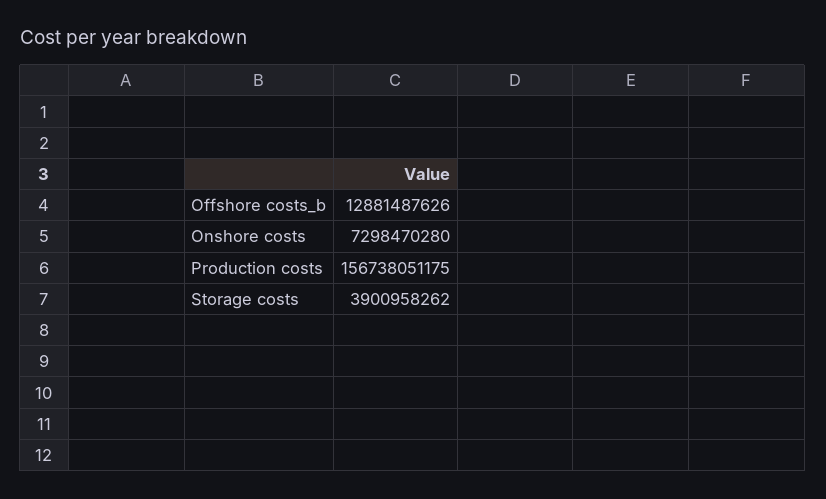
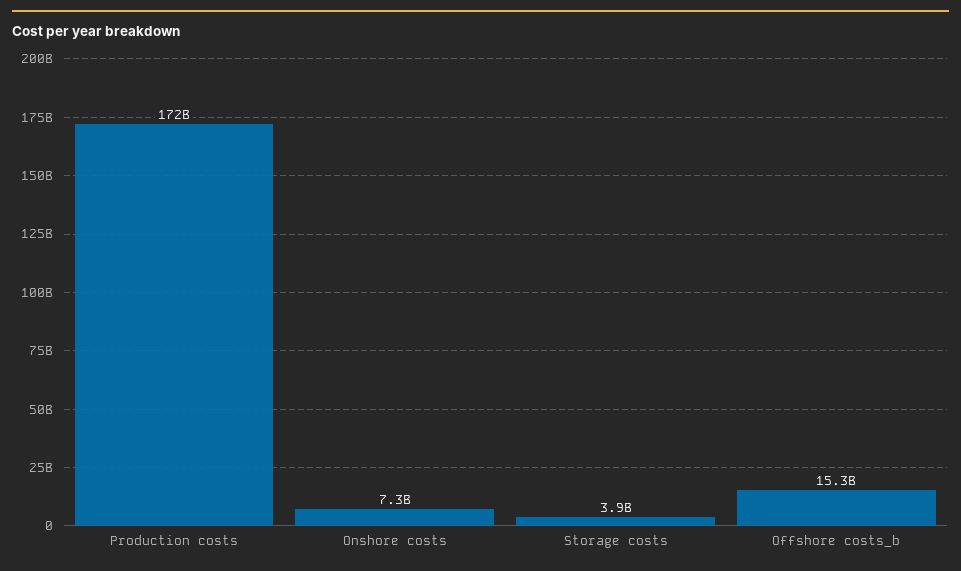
  {
-   "Offshore costs_b": 12881487626,
+   "Offshore costs_b": 15300000000,
    "Onshore costs": 7298470280,
-   "Production costs": 156738051175,
+   "Production costs": 172000000000,
    "Storage costs": 3900958262
  }

